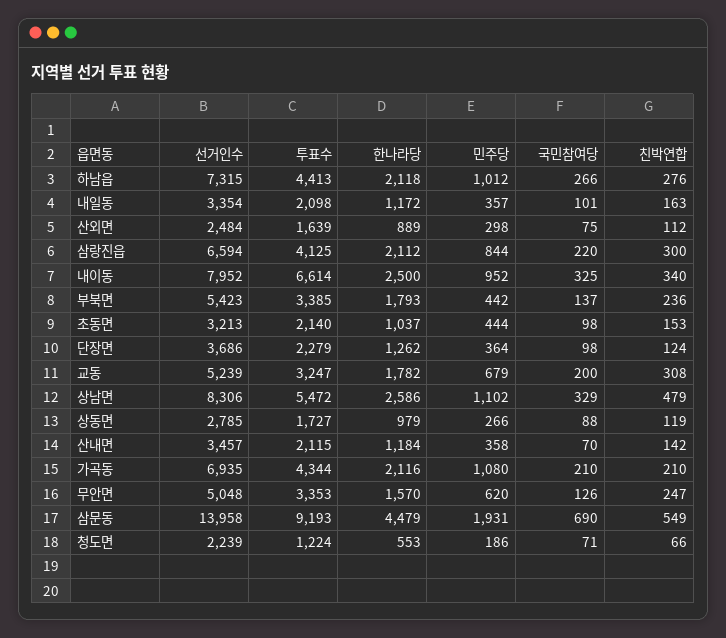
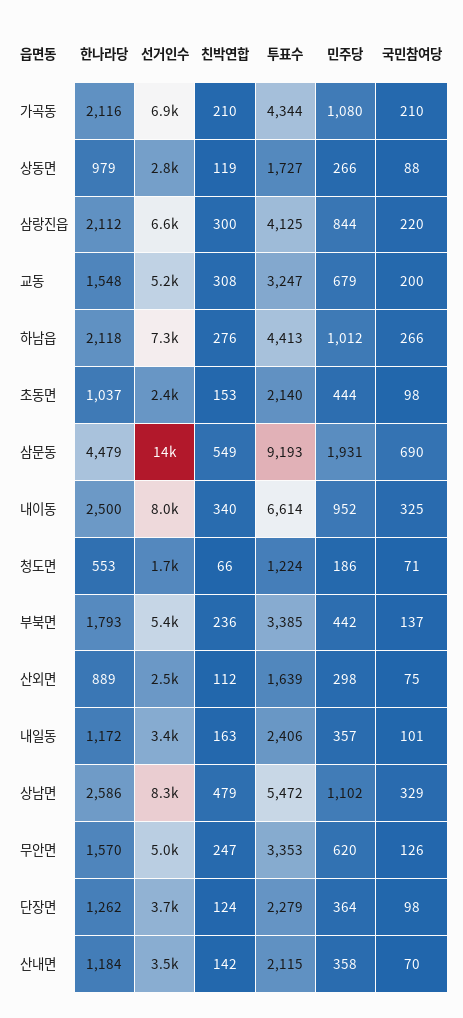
  {
    "선거인수": {
      "하남읍": 7315,
      "내일동": 3354,
      "산외면": 2484,
      "삼랑진읍": 6594,
      "내이동": 7952,
      "부북면": 5423,
-     "초동면": 3213,
+     "초동면": 2400,
      "단장면": 3686,
      "교동": 5239,
      "상남면": 8306,
      "상동면": 2785,
      "산내면": 3457,
      "가곡동": 6935,
      "무안면": 5048,
      "삼문동": 13958,
-     "청도면": 2239
+     "청도면": 1700
    },
    "투표수": {
      "하남읍": 4413,
-     "내일동": 2098,
+     "내일동": 2406,
      "산외면": 1639,
      "삼랑진읍": 4125,
      "내이동": 6614,
      "부북면": 3385,
      "초동면": 2140,
      "단장면": 2279,
      "교동": 3247,
      "상남면": 5472,
      "상동면": 1727,
      "산내면": 2115,
      "가곡동": 4344,
      "무안면": 3353,
      "삼문동": 9193,
      "청도면": 1224
    },
    "한나라당": {
      "하남읍": 2118,
      "내일동": 1172,
      "산외면": 889,
      "삼랑진읍": 2112,
      "내이동": 2500,
      "부북면": 1793,
      "초동면": 1037,
      "단장면": 1262,
-     "교동": 1782,
+     "교동": 1548,
      "상남면": 2586,
      "상동면": 979,
      "산내면": 1184,
      "가곡동": 2116,
      "무안면": 1570,
      "삼문동": 4479,
      "청도면": 553
    },
    "민주당": {
      "하남읍": 1012,
      "내일동": 357,
      "산외면": 298,
      "삼랑진읍": 844,
      "내이동": 952,
      "부북면": 442,
      "초동면": 444,
      "단장면": 364,
      "교동": 679,
      "상남면": 1102,
      "상동면": 266,
      "산내면": 358,
      "가곡동": 1080,
      "무안면": 620,
      "삼문동": 1931,
      "청도면": 186
    },
    "국민참여당": {
      "하남읍": 266,
      "내일동": 101,
      "산외면": 75,
      "삼랑진읍": 220,
      "내이동": 325,
      "부북면": 137,
      "초동면": 98,
      "단장면": 98,
      "교동": 200,
      "상남면": 329,
      "상동면": 88,
      "산내면": 70,
      "가곡동": 210,
      "무안면": 126,
      "삼문동": 690,
      "청도면": 71
    },
    "친박연합": {
      "하남읍": 276,
      "내일동": 163,
      "산외면": 112,
      "삼랑진읍": 300,
      "내이동": 340,
      "부북면": 236,
      "초동면": 153,
      "단장면": 124,
      "교동": 308,
      "상남면": 479,
      "상동면": 119,
      "산내면": 142,
      "가곡동": 210,
      "무안면": 247,
      "삼문동": 549,
      "청도면": 66
    }
  }

